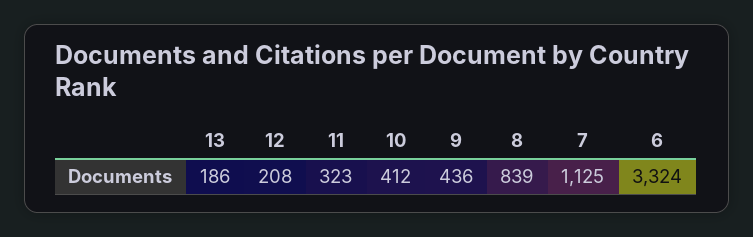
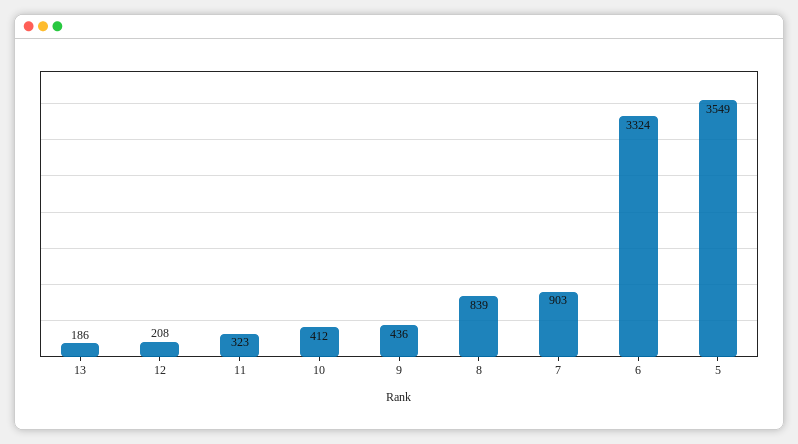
  {
    "13": 186,
    "12": 208,
    "11": 323,
    "10": 412,
    "9": 436,
    "8": 839,
-   "7": 1125,
+   "7": 903,
-   "6": 3324
+   "6": 3324,
+   "5": 3549
  }

